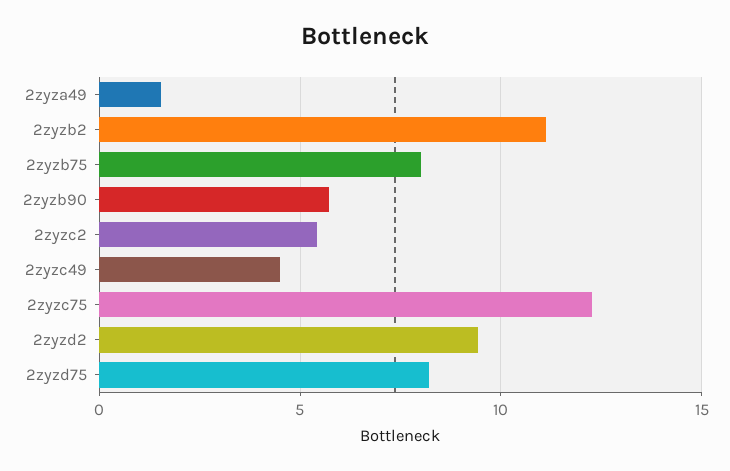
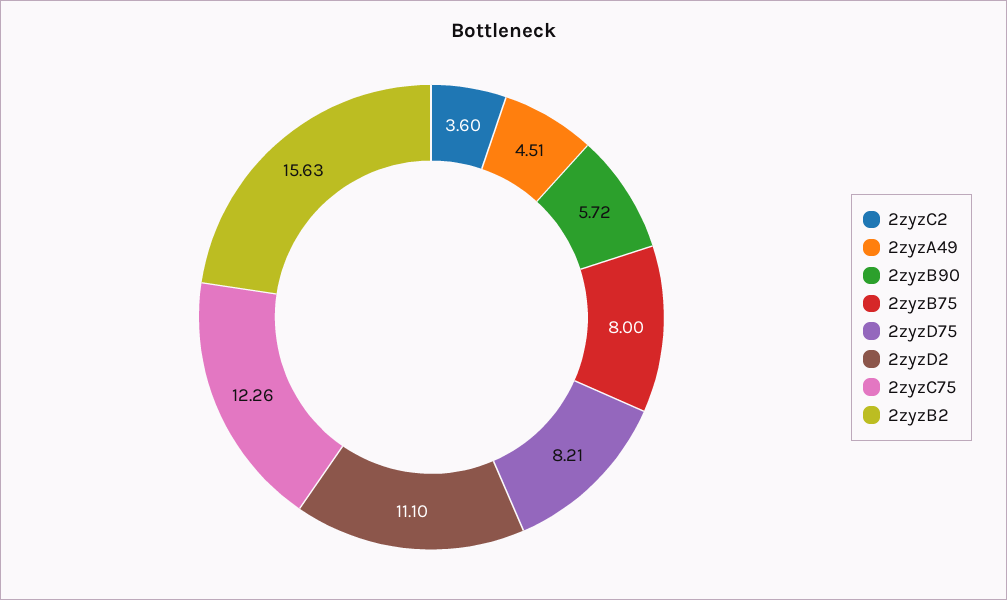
  {
-   "2zyza49": 1.5,
+   "2zyza49": 4.51,
-   "2zyzb2": 11,
+   "2zyzb2": 15.63,
    "2zyzb75": 8,
    "2zyzb90": 5.72,
-   "2zyzc2": 5.5,
+   "2zyzc2": 3.6,
-   "2zyzc49": 4.5,
    "2zyzc75": 12.26,
-   "2zyzd2": 9.5,
+   "2zyzd2": 11.1,
    "2zyzd75": 8.21
  }

